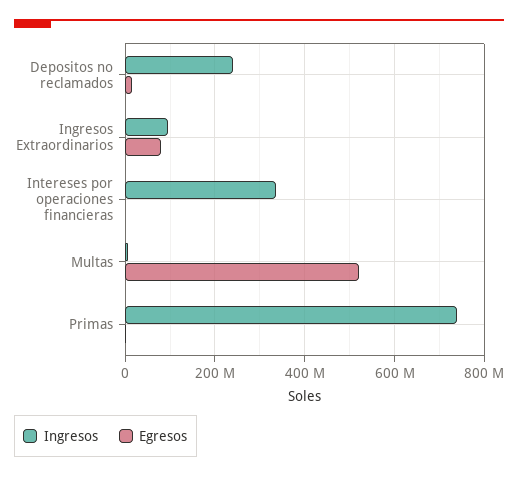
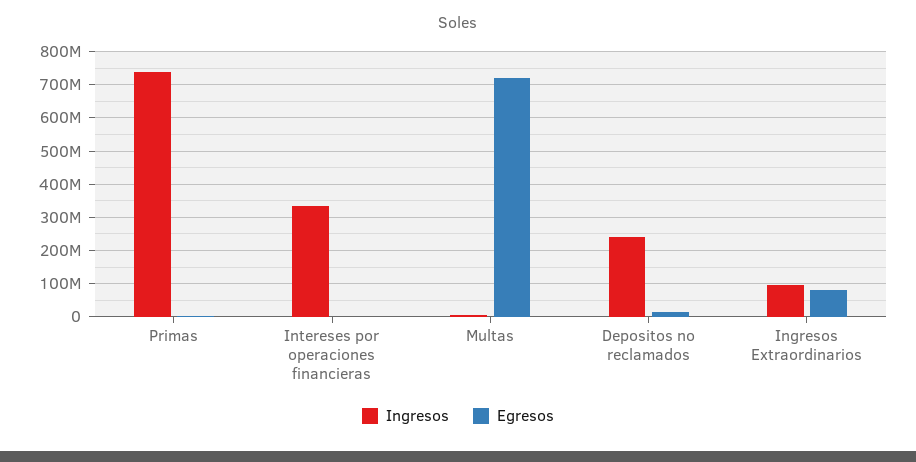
  {
    "Ingresos": {
      "Depositos no reclamados": 240000000,
      "Ingresos Extraordinarios": 100000000,
      "Intereses por operaciones financieras": 340000000,
      "Multas": 0,
      "Primas": 740000000
    },
    "Egresos": {
      "Depositos no reclamados": 20000000,
      "Ingresos Extraordinarios": 80000000,
      "Intereses por operaciones financieras": 0,
-     "Multas": 520000000,
+     "Multas": 720000000,
      "Primas": 0
    }
  }

